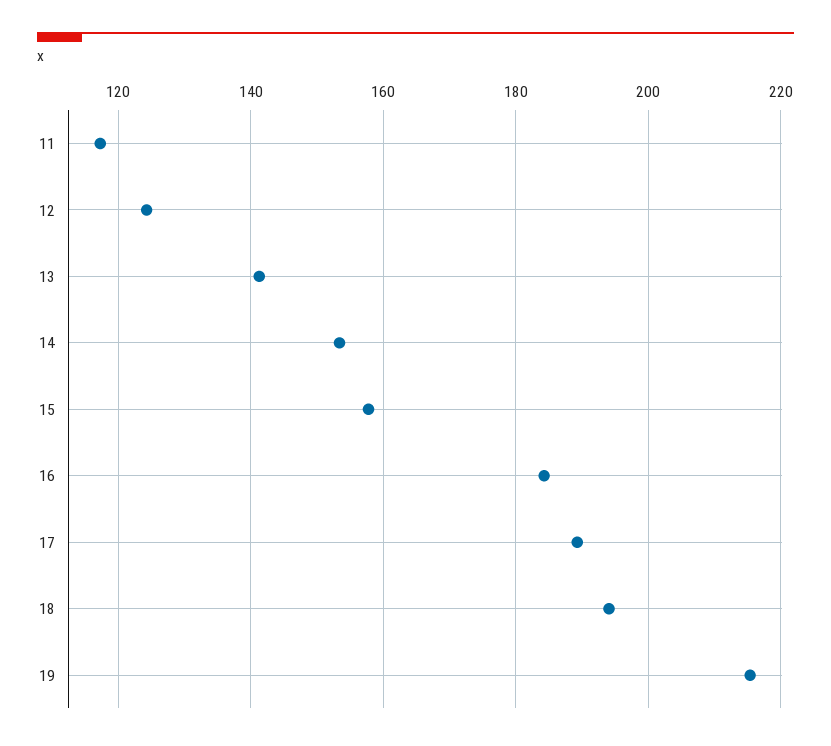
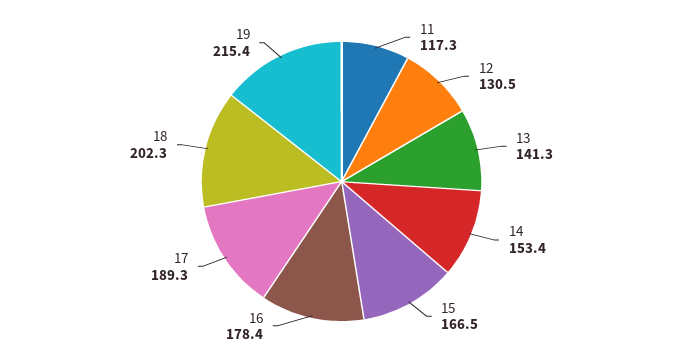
  {
    "11": 117.3,
-   "12": 124,
+   "12": 130.5,
    "13": 141.3,
    "14": 153.4,
-   "15": 158,
+   "15": 166.5,
-   "16": 184,
+   "16": 178.4,
    "17": 189.3,
-   "18": 194,
+   "18": 202.3,
    "19": 215.4
  }

